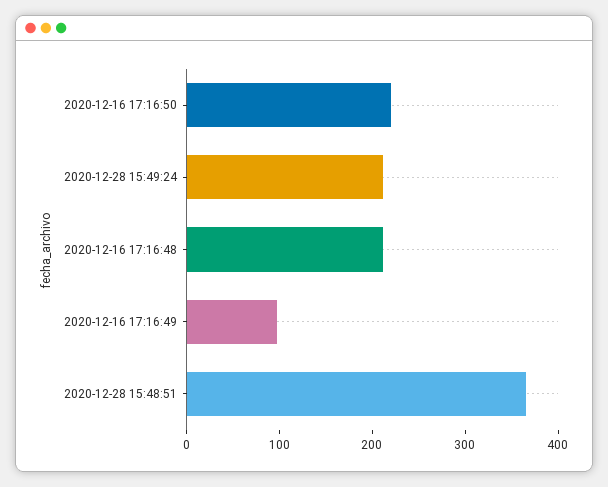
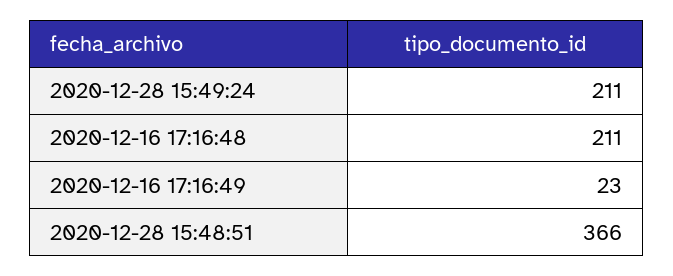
  {
-   "2020-12-16 17:16:50": 220,
    "2020-12-28 15:49:24": 211,
    "2020-12-16 17:16:48": 211,
-   "2020-12-16 17:16:49": 100,
+   "2020-12-16 17:16:49": 23,
    "2020-12-28 15:48:51": 366
  }

